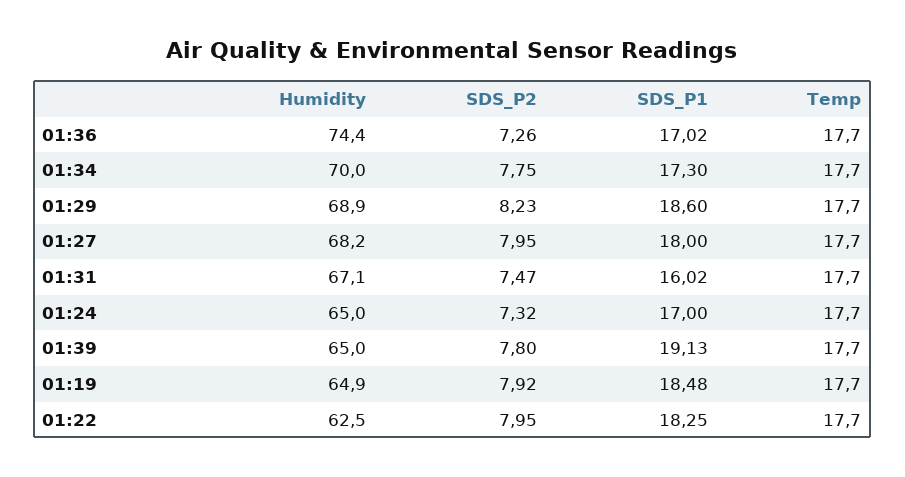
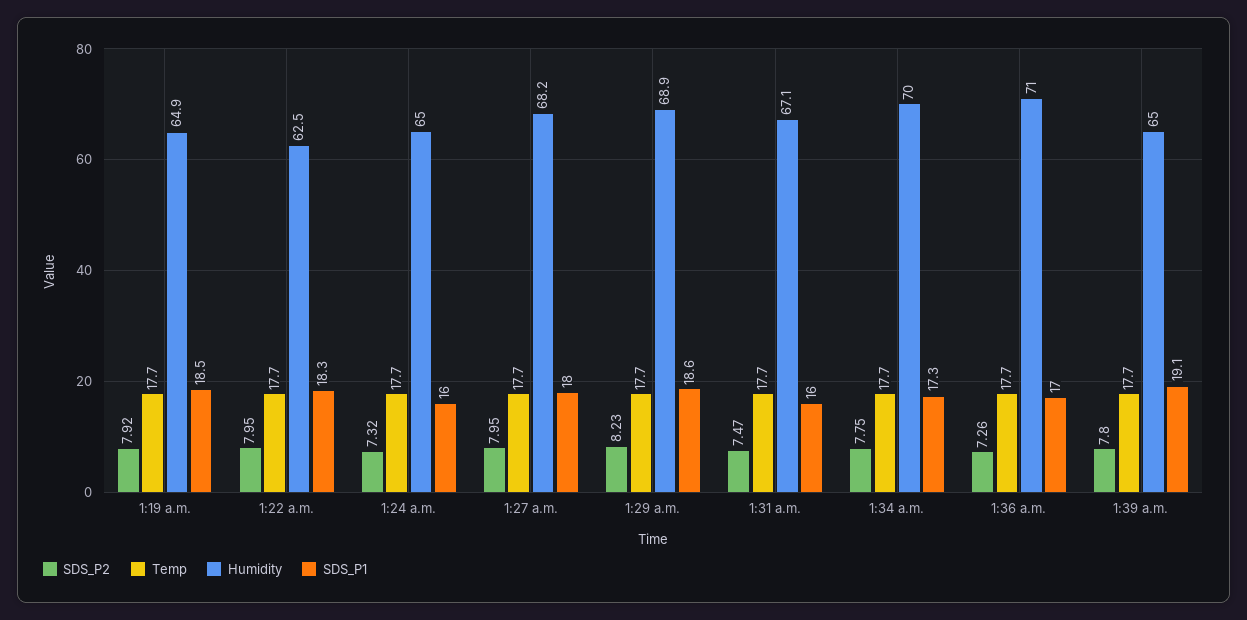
  {
    "Humidity": {
-     "01:36": 74.4,
+     "01:36": 71,
      "01:34": 70,
      "01:29": 68.9,
      "01:27": 68.2,
      "01:31": 67.1,
      "01:24": 65,
      "01:39": 65,
      "01:19": 64.9,
      "01:22": 62.5
    },
    "SDS_P2": {
      "01:36": 7.26,
      "01:34": 7.75,
      "01:29": 8.23,
      "01:27": 7.95,
      "01:31": 7.47,
      "01:24": 7.32,
      "01:39": 7.8,
      "01:19": 7.92,
      "01:22": 7.95
    },
    "SDS_P1": {
      "01:36": 17.02,
      "01:34": 17.3,
      "01:29": 18.6,
      "01:27": 18,
      "01:31": 16.02,
-     "01:24": 17,
+     "01:24": 16,
      "01:39": 19.13,
      "01:19": 18.48,
      "01:22": 18.25
    },
    "Temp": {
      "01:36": 17.7,
      "01:34": 17.7,
      "01:29": 17.7,
      "01:27": 17.7,
      "01:31": 17.7,
      "01:24": 17.7,
      "01:39": 17.7,
      "01:19": 17.7,
      "01:22": 17.7
    }
  }

